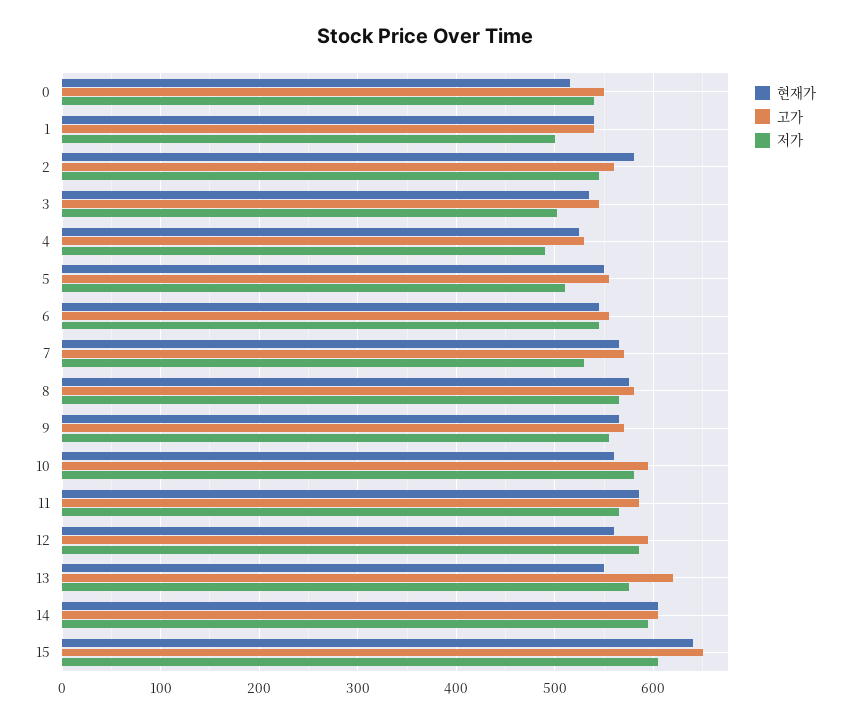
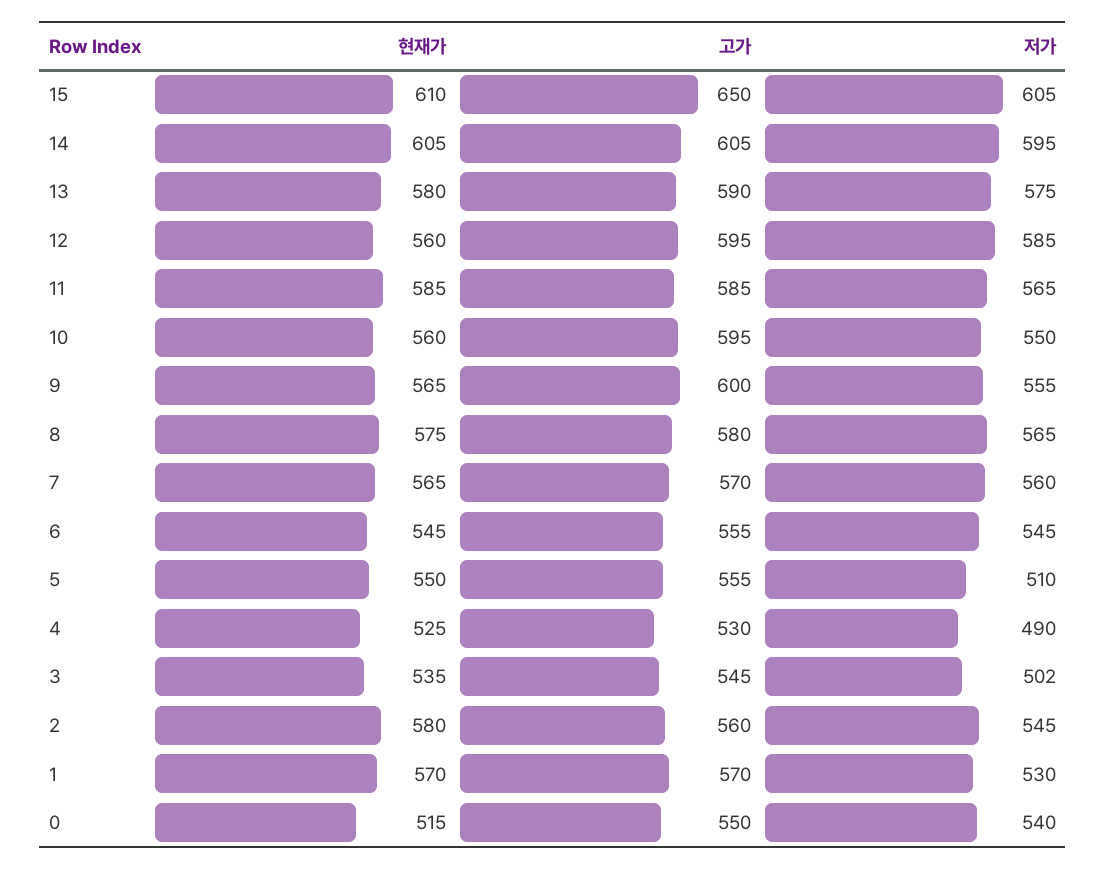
  {
    "현재가": {
      "0": 515,
-     "1": 540,
+     "1": 570,
      "2": 580,
      "3": 535,
      "4": 525,
      "5": 550,
      "6": 545,
      "7": 565,
      "8": 575,
      "9": 565,
      "10": 560,
      "11": 585,
      "12": 560,
-     "13": 550,
+     "13": 580,
      "14": 605,
-     "15": 640
+     "15": 610
    },
    "고가": {
      "0": 550,
-     "1": 540,
+     "1": 570,
      "2": 560,
      "3": 545,
      "4": 530,
      "5": 555,
      "6": 555,
      "7": 570,
      "8": 580,
-     "9": 570,
+     "9": 600,
      "10": 595,
      "11": 585,
      "12": 595,
-     "13": 620,
+     "13": 590,
      "14": 605,
      "15": 650
    },
    "저가": {
      "0": 540,
-     "1": 500,
+     "1": 530,
      "2": 545,
      "3": 502,
      "4": 490,
      "5": 510,
      "6": 545,
-     "7": 530,
+     "7": 560,
      "8": 565,
      "9": 555,
-     "10": 580,
+     "10": 550,
      "11": 565,
      "12": 585,
      "13": 575,
      "14": 595,
      "15": 605
    }
  }

